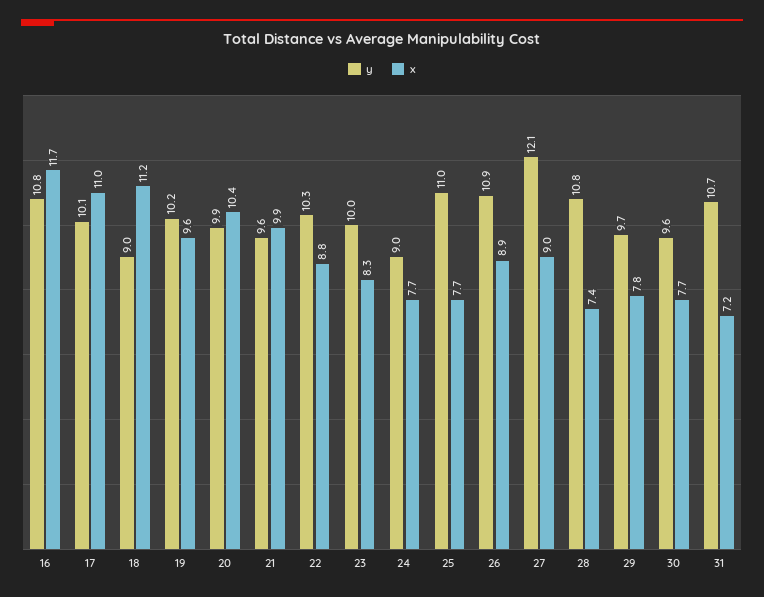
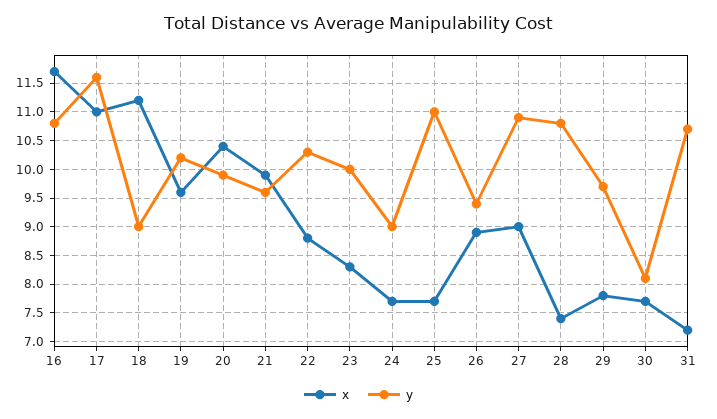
  {
    "y": {
      "16": 10.8,
-     "17": 10.1,
+     "17": 11.5,
      "18": 9,
      "19": 10.2,
      "20": 9.9,
      "21": 9.6,
      "22": 10.3,
      "23": 10,
      "24": 9,
      "25": 11,
-     "26": 10.9,
+     "26": 9.5,
-     "27": 12.1,
+     "27": 11,
      "28": 10.8,
      "29": 9.7,
-     "30": 9.6,
+     "30": 8,
      "31": 10.7
    },
    "x": {
      "16": 11.7,
      "17": 11,
      "18": 11.2,
      "19": 9.6,
      "20": 10.4,
      "21": 9.9,
      "22": 8.8,
      "23": 8.3,
      "24": 7.7,
      "25": 7.7,
      "26": 8.9,
      "27": 9,
      "28": 7.4,
      "29": 7.8,
      "30": 7.7,
      "31": 7.2
    }
  }

